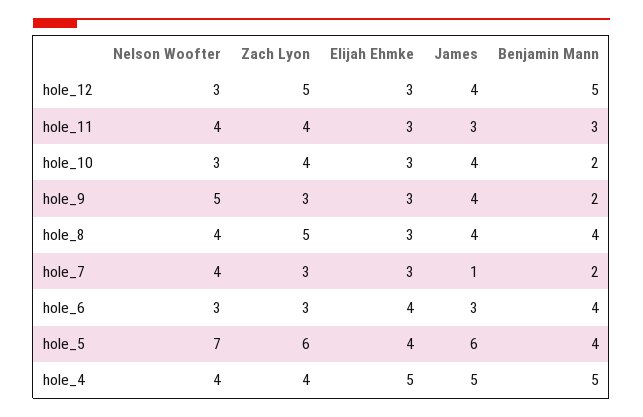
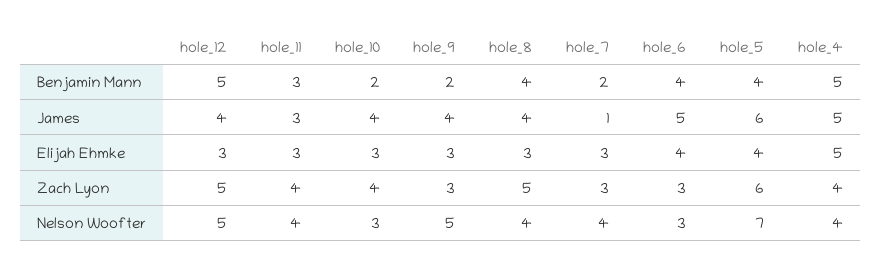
  {
    "Nelson Woofter": {
-     "hole_12": 3,
+     "hole_12": 5,
      "hole_11": 4,
      "hole_10": 3,
      "hole_9": 5,
      "hole_8": 4,
      "hole_7": 4,
      "hole_6": 3,
      "hole_5": 7,
      "hole_4": 4
    },
    "Zach Lyon": {
      "hole_12": 5,
      "hole_11": 4,
      "hole_10": 4,
      "hole_9": 3,
      "hole_8": 5,
      "hole_7": 3,
      "hole_6": 3,
      "hole_5": 6,
      "hole_4": 4
    },
    "Elijah Ehmke": {
      "hole_12": 3,
      "hole_11": 3,
      "hole_10": 3,
      "hole_9": 3,
      "hole_8": 3,
      "hole_7": 3,
      "hole_6": 4,
      "hole_5": 4,
      "hole_4": 5
    },
    "James": {
      "hole_12": 4,
      "hole_11": 3,
      "hole_10": 4,
      "hole_9": 4,
      "hole_8": 4,
      "hole_7": 1,
-     "hole_6": 3,
+     "hole_6": 5,
      "hole_5": 6,
      "hole_4": 5
    },
    "Benjamin Mann": {
      "hole_12": 5,
      "hole_11": 3,
      "hole_10": 2,
      "hole_9": 2,
      "hole_8": 4,
      "hole_7": 2,
      "hole_6": 4,
      "hole_5": 4,
      "hole_4": 5
    }
  }

